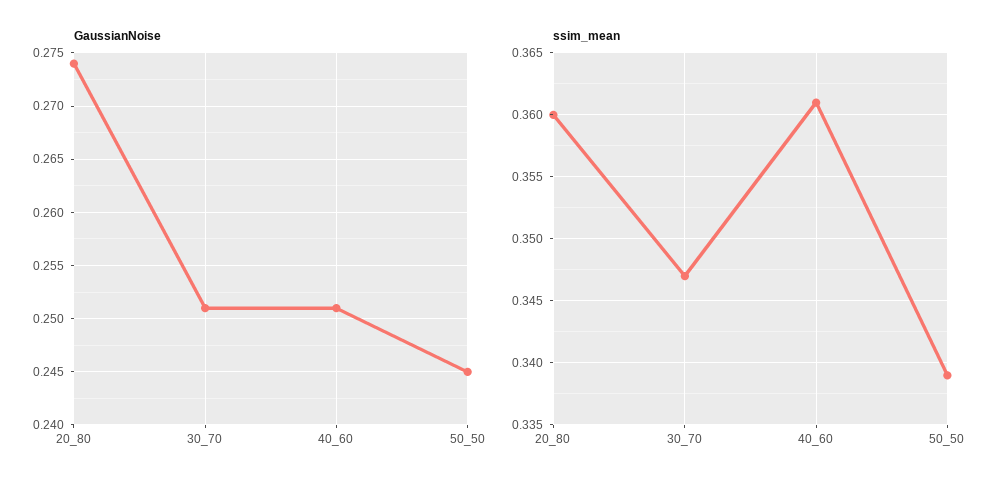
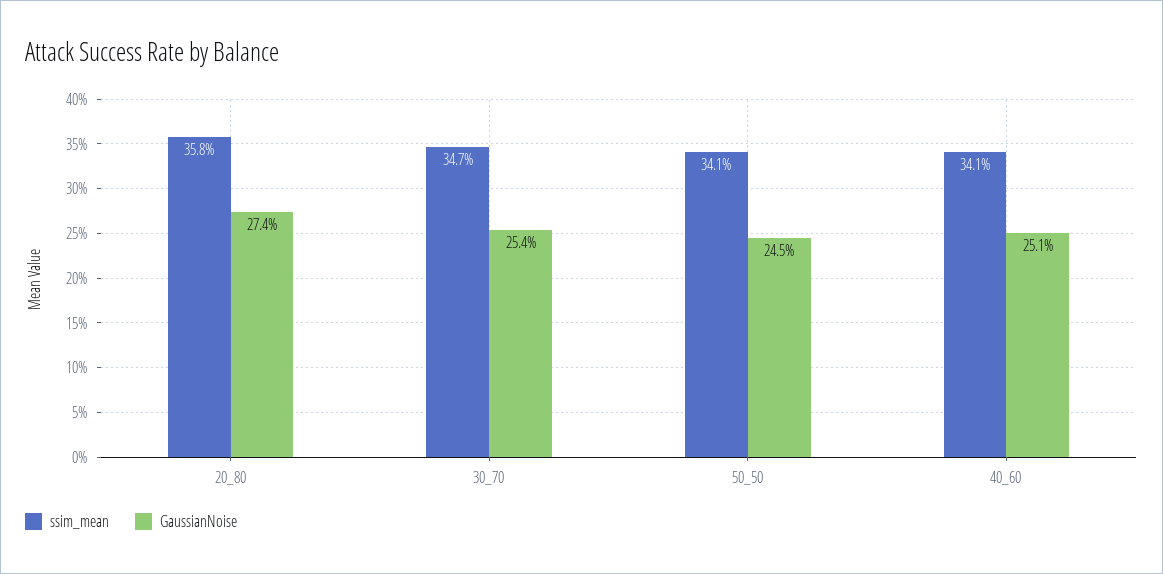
  {
    "GaussianNoise": {
      "20_80": 0.274,
-     "30_70": 0.251,
+     "30_70": 0.254,
      "40_60": 0.251,
      "50_50": 0.245
    },
    "ssim_mean": {
-     "20_80": 0.36,
+     "20_80": 0.358,
      "30_70": 0.347,
-     "40_60": 0.361,
+     "40_60": 0.341,
-     "50_50": 0.339
+     "50_50": 0.341
    }
  }

